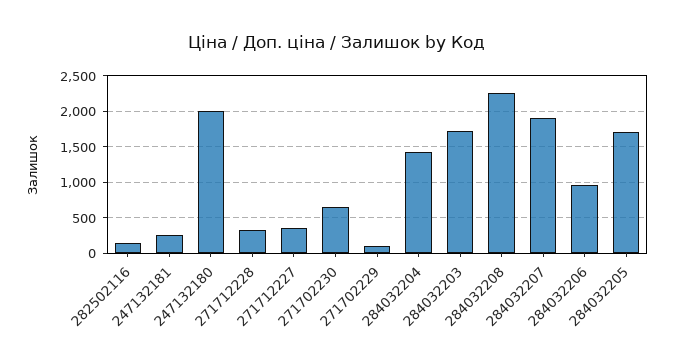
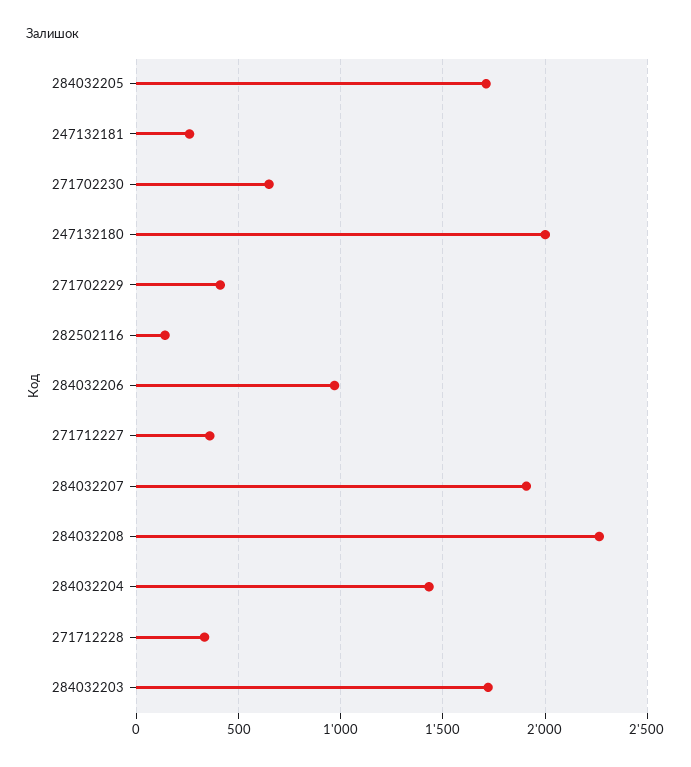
  {
    "282502116": 150,
    "247132181": 250,
    "247132180": 2000,
    "271712228": 350,
    "271712227": 350,
    "271702230": 650,
-   "271702229": 100,
+   "271702229": 400,
    "284032204": 1450,
    "284032203": 1700,
    "284032208": 2250,
    "284032207": 1900,
    "284032206": 950,
    "284032205": 1700
  }

